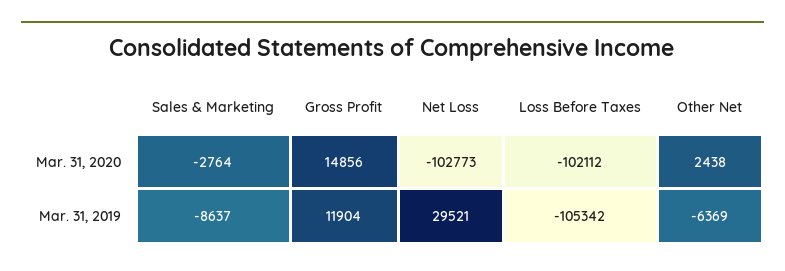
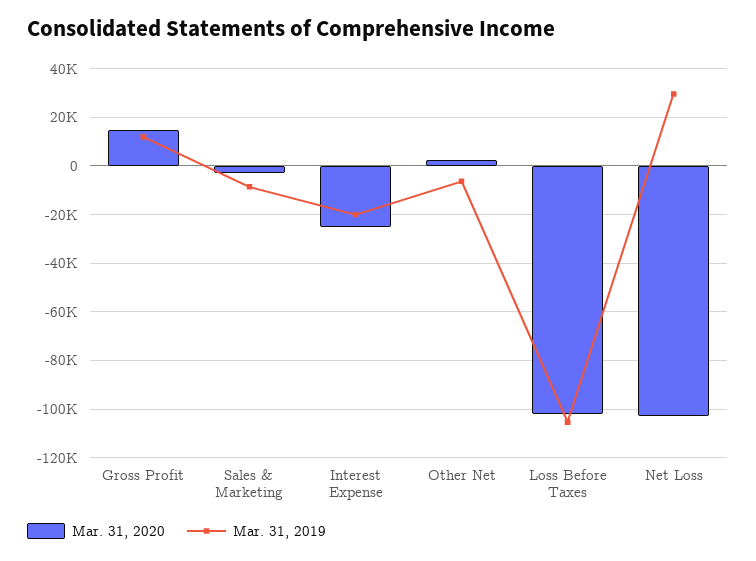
  {
    "Mar. 31, 2020": {
      "Sales & Marketing": -2764,
      "Gross Profit": 14856,
      "Net Loss": -102773,
      "Loss Before Taxes": -102112,
-     "Other Net": 2438
+     "Other Net": 2438,
+     "Interest Expense": -25000
    },
    "Mar. 31, 2019": {
      "Sales & Marketing": -8637,
      "Gross Profit": 11904,
      "Net Loss": 29521,
      "Loss Before Taxes": -105342,
-     "Other Net": -6369
+     "Other Net": -6369,
+     "Interest Expense": -20000
    }
  }

